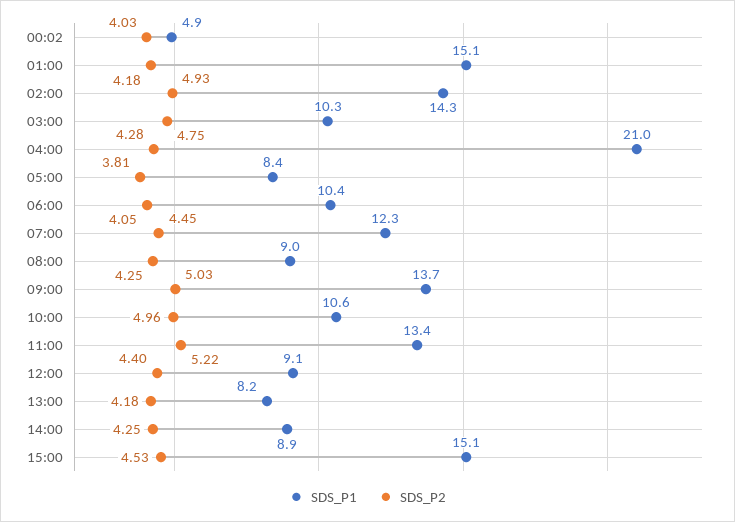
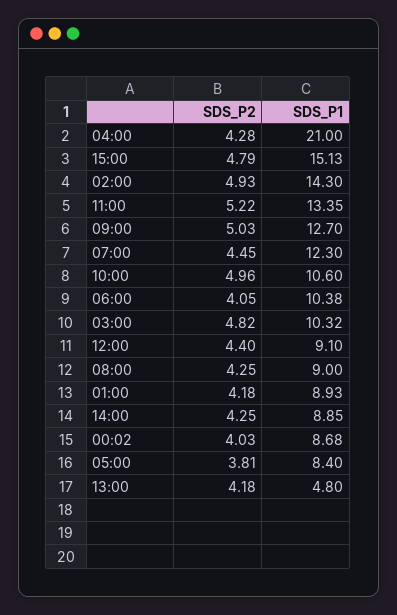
  {
    "SDS_P1": {
-     "00:02": 4.9,
+     "00:02": 8.68,
-     "01:00": 15.1,
+     "01:00": 8.93,
      "02:00": 14.3,
      "03:00": 10.32,
      "04:00": 21,
      "05:00": 8.4,
      "06:00": 10.38,
      "07:00": 12.3,
      "08:00": 9,
-     "09:00": 13.7,
+     "09:00": 12.7,
      "10:00": 10.6,
      "11:00": 13.35,
      "12:00": 9.1,
-     "13:00": 8.2,
+     "13:00": 4.8,
      "14:00": 8.85,
      "15:00": 15.13
    },
    "SDS_P2": {
      "00:02": 4.03,
      "01:00": 4.18,
      "02:00": 4.93,
-     "03:00": 4.75,
+     "03:00": 4.82,
      "04:00": 4.28,
      "05:00": 3.81,
      "06:00": 4.05,
      "07:00": 4.45,
      "08:00": 4.25,
      "09:00": 5.03,
      "10:00": 4.96,
      "11:00": 5.22,
      "12:00": 4.4,
      "13:00": 4.18,
      "14:00": 4.25,
-     "15:00": 4.53
+     "15:00": 4.79
    }
  }

